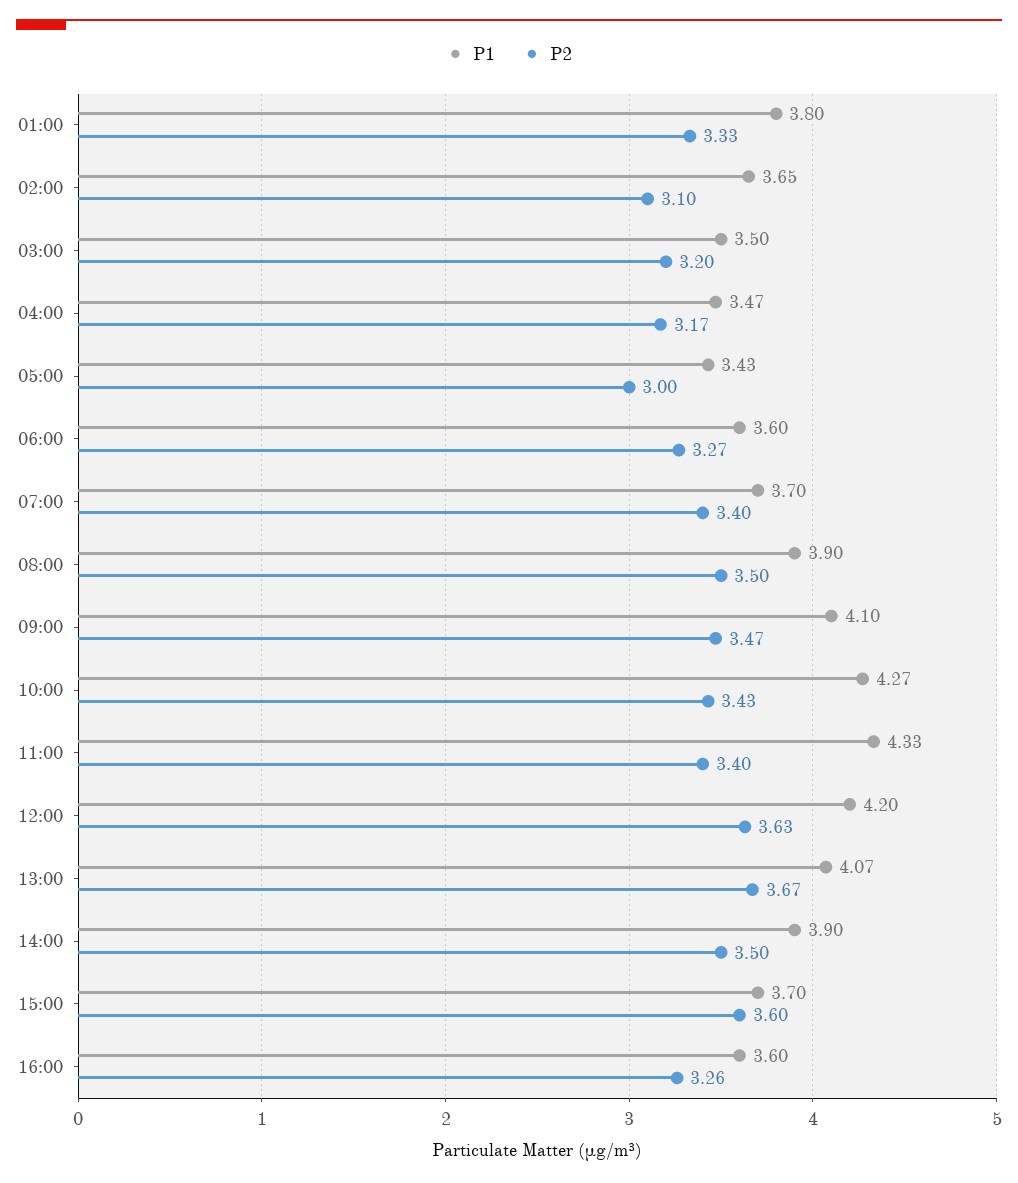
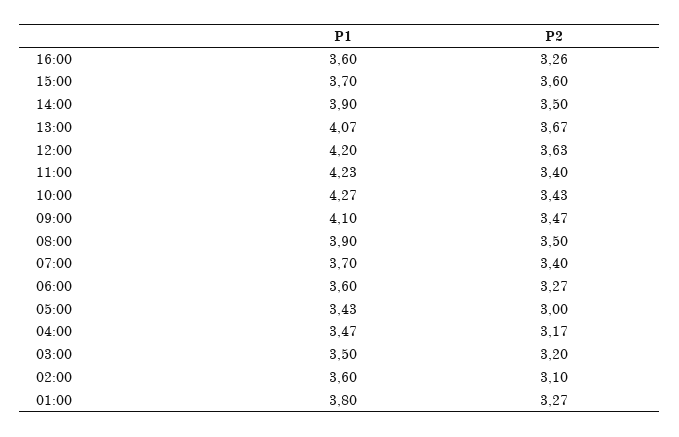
  {
    "P1": {
      "01:00": 3.8,
-     "02:00": 3.65,
+     "02:00": 3.6,
      "03:00": 3.5,
      "04:00": 3.47,
      "05:00": 3.43,
      "06:00": 3.6,
      "07:00": 3.7,
      "08:00": 3.9,
      "09:00": 4.1,
      "10:00": 4.27,
-     "11:00": 4.33,
+     "11:00": 4.23,
      "12:00": 4.2,
      "13:00": 4.07,
      "14:00": 3.9,
      "15:00": 3.7,
      "16:00": 3.6
    },
    "P2": {
-     "01:00": 3.33,
+     "01:00": 3.27,
      "02:00": 3.1,
      "03:00": 3.2,
      "04:00": 3.17,
      "05:00": 3,
      "06:00": 3.27,
      "07:00": 3.4,
      "08:00": 3.5,
      "09:00": 3.47,
      "10:00": 3.43,
      "11:00": 3.4,
      "12:00": 3.63,
      "13:00": 3.67,
      "14:00": 3.5,
      "15:00": 3.6,
      "16:00": 3.26
    }
  }

